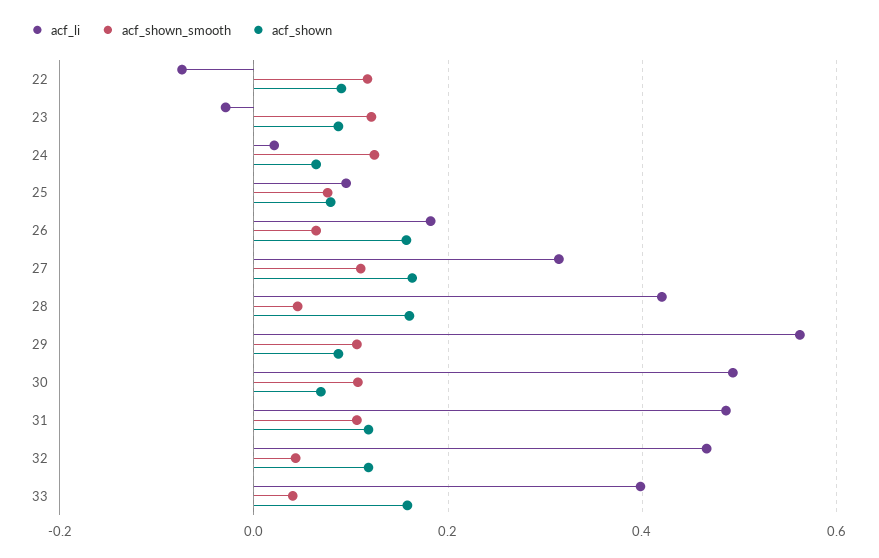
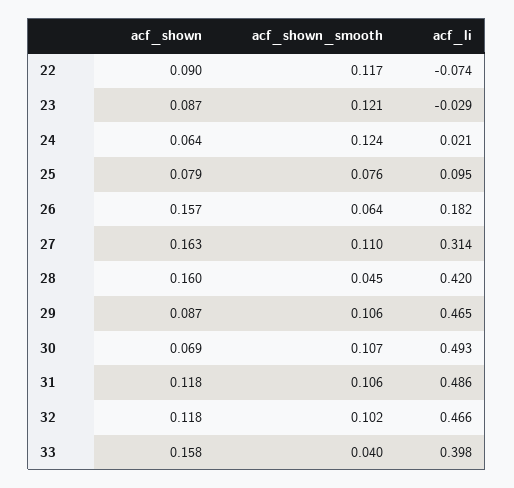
  {
    "acf_li": {
      "22": -0.074,
      "23": -0.029,
      "24": 0.021,
      "25": 0.095,
      "26": 0.182,
      "27": 0.314,
      "28": 0.42,
-     "29": 0.56,
+     "29": 0.465,
      "30": 0.493,
      "31": 0.486,
      "32": 0.466,
      "33": 0.398
    },
    "acf_shown_smooth": {
      "22": 0.117,
      "23": 0.121,
      "24": 0.124,
      "25": 0.076,
      "26": 0.064,
      "27": 0.11,
      "28": 0.045,
      "29": 0.106,
      "30": 0.107,
      "31": 0.106,
-     "32": 0.04,
+     "32": 0.102,
      "33": 0.04
    },
    "acf_shown": {
      "22": 0.09,
      "23": 0.087,
      "24": 0.064,
      "25": 0.079,
      "26": 0.157,
      "27": 0.163,
      "28": 0.16,
      "29": 0.087,
      "30": 0.069,
      "31": 0.118,
      "32": 0.118,
      "33": 0.158
    }
  }

